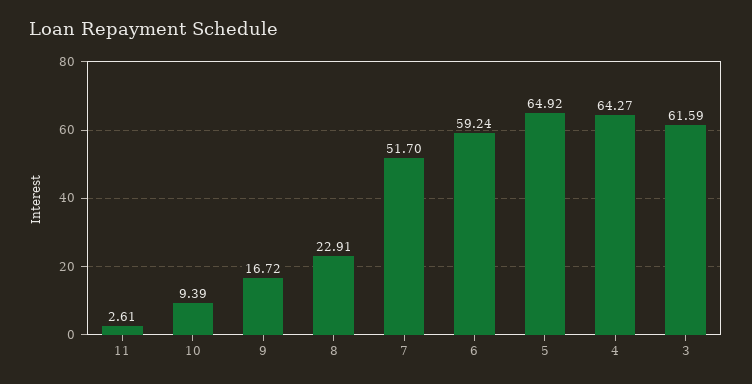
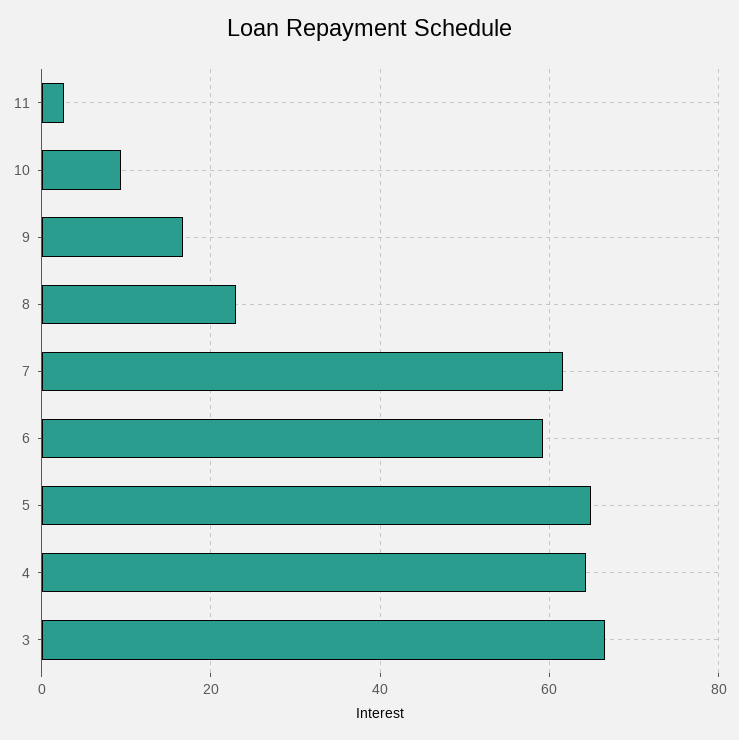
  {
    "11": 2.61,
    "10": 9.39,
    "9": 16.72,
    "8": 22.91,
-   "7": 51.7,
+   "7": 62,
    "6": 59.24,
    "5": 64.92,
    "4": 64.27,
-   "3": 61.59
+   "3": 66
  }

